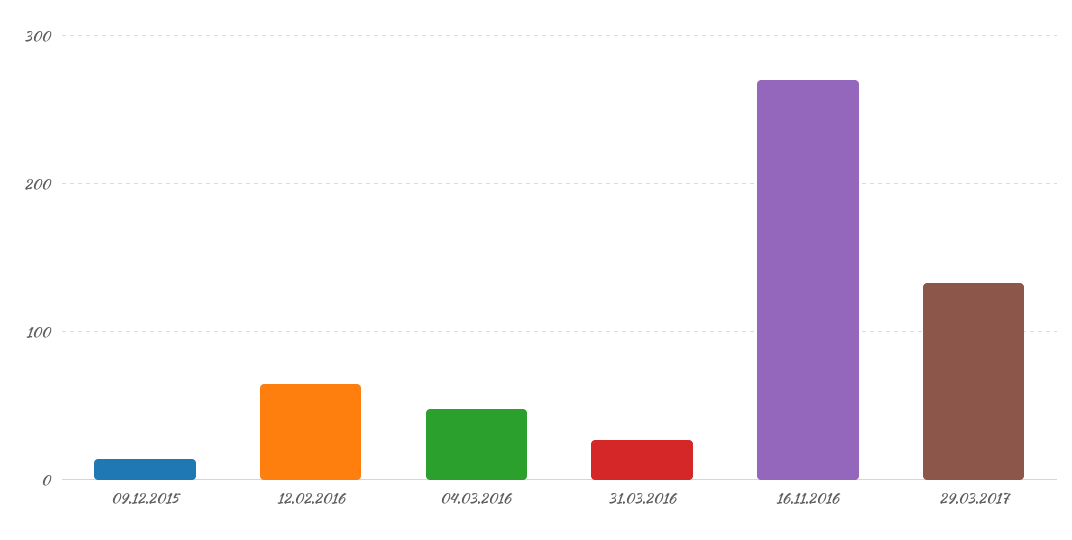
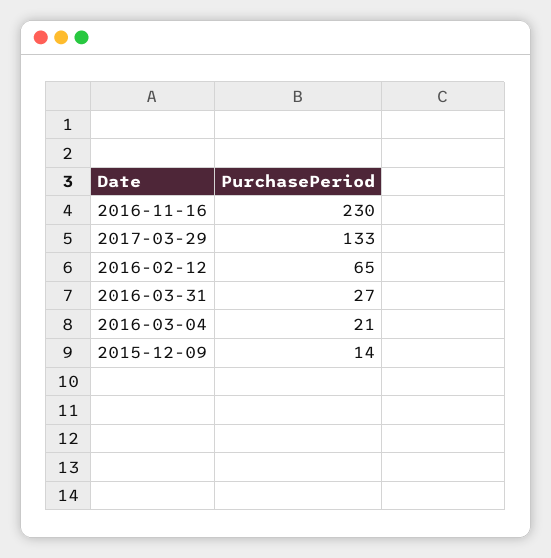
  {
    "09.12.2015": 14,
    "12.02.2016": 65,
-   "04.03.2016": 50,
+   "04.03.2016": 21,
    "31.03.2016": 27,
-   "16.11.2016": 270,
+   "16.11.2016": 230,
    "29.03.2017": 133
  }

